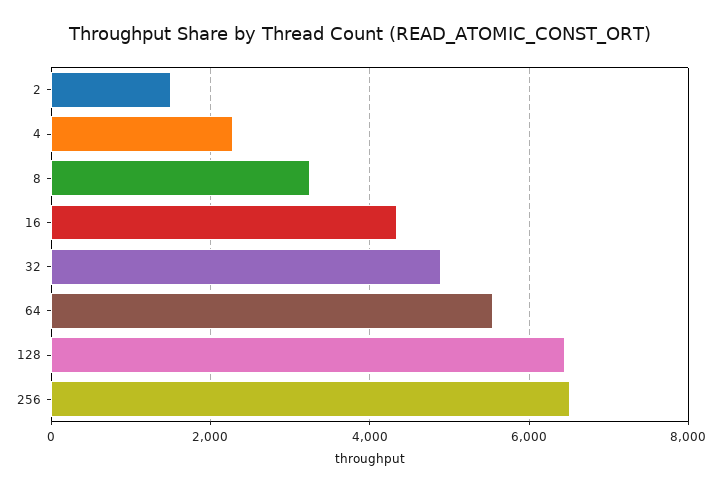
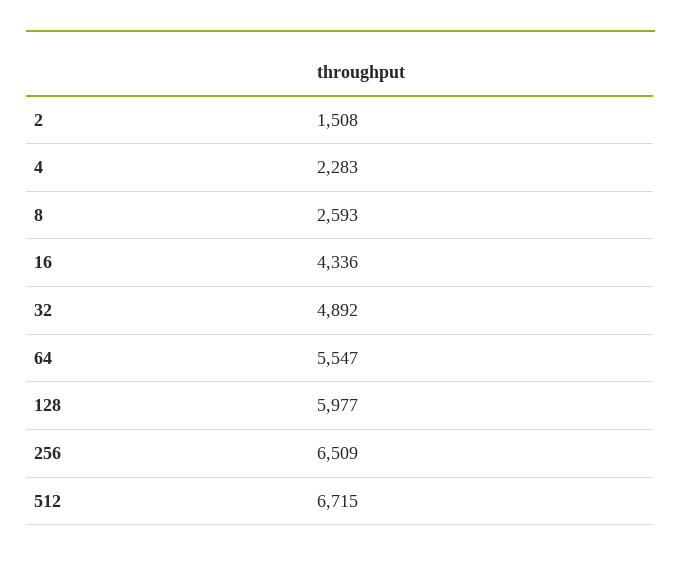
  {
    "2": 1508,
    "4": 2283,
-   "8": 3200,
+   "8": 2593,
    "16": 4336,
    "32": 4892,
    "64": 5547,
-   "128": 6400,
+   "128": 5977,
-   "256": 6509
+   "256": 6509,
+   "512": 6715
  }

